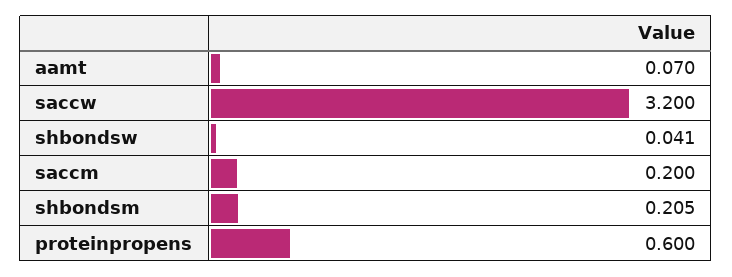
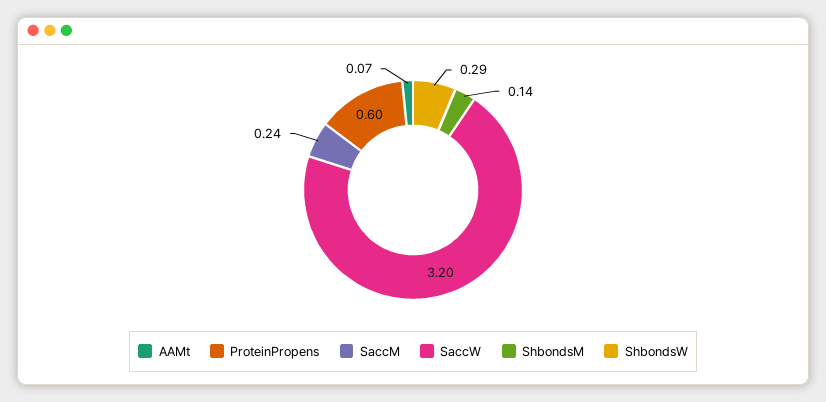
  {
    "aamt": 0.07,
    "saccw": 3.2,
-   "shbondsw": 0.041,
+   "shbondsw": 0.29,
-   "saccm": 0.2,
+   "saccm": 0.24,
-   "shbondsm": 0.205,
+   "shbondsm": 0.14,
    "proteinpropens": 0.6
  }

